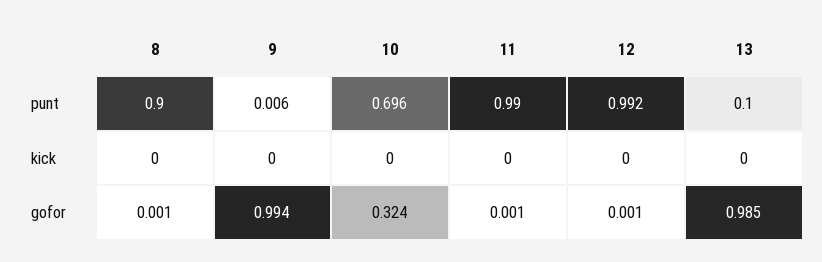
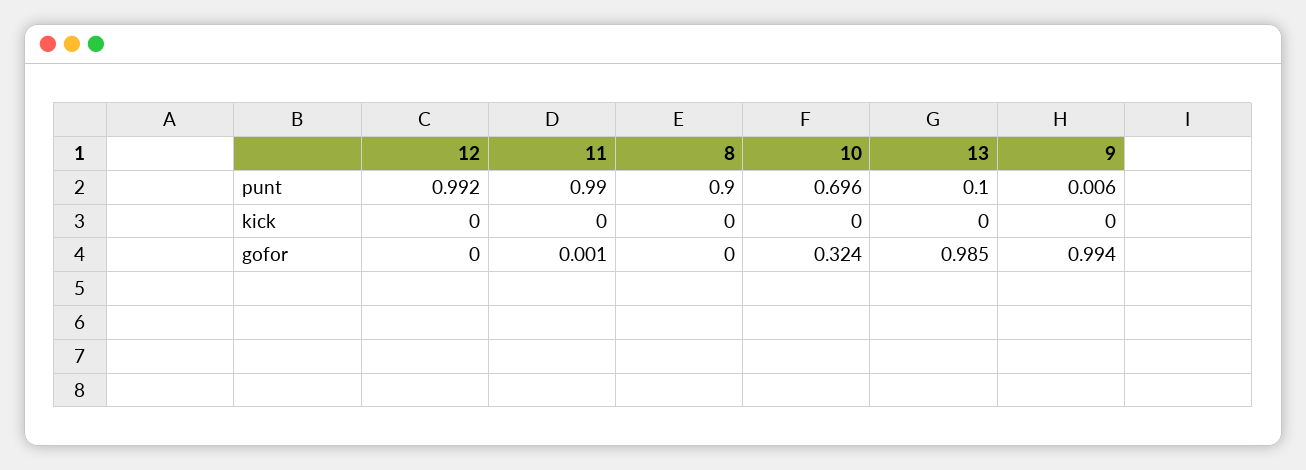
  {
    "8": {
      "punt": 0.9,
      "kick": 0,
-     "gofor": 0.001
+     "gofor": 0
    },
    "9": {
      "punt": 0.006,
      "kick": 0,
      "gofor": 0.994
    },
    "10": {
      "punt": 0.696,
      "kick": 0,
      "gofor": 0.324
    },
    "11": {
      "punt": 0.99,
      "kick": 0,
      "gofor": 0.001
    },
    "12": {
      "punt": 0.992,
      "kick": 0,
-     "gofor": 0.001
+     "gofor": 0
    },
    "13": {
      "punt": 0.1,
      "kick": 0,
      "gofor": 0.985
    }
  }

